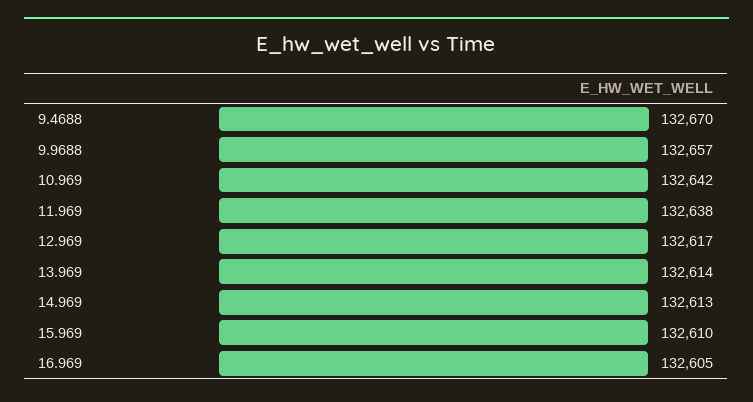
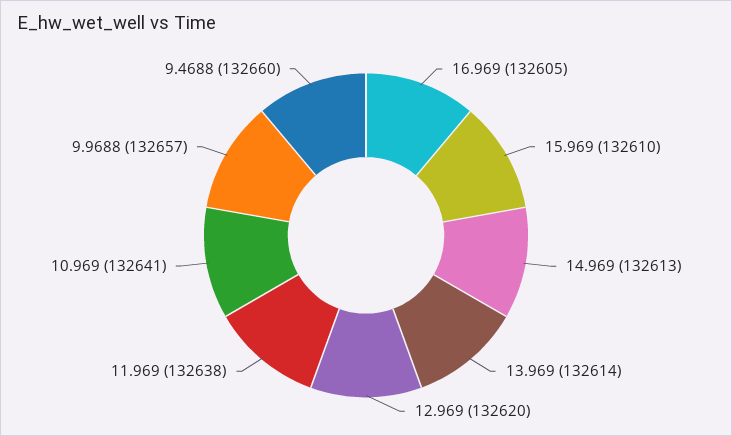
  {
-   "9.4688": 132670,
+   "9.4688": 132660,
    "9.9688": 132657,
-   "10.969": 132642,
+   "10.969": 132641,
    "11.969": 132638,
-   "12.969": 132617,
+   "12.969": 132620,
    "13.969": 132614,
    "14.969": 132613,
    "15.969": 132610,
    "16.969": 132605
  }

